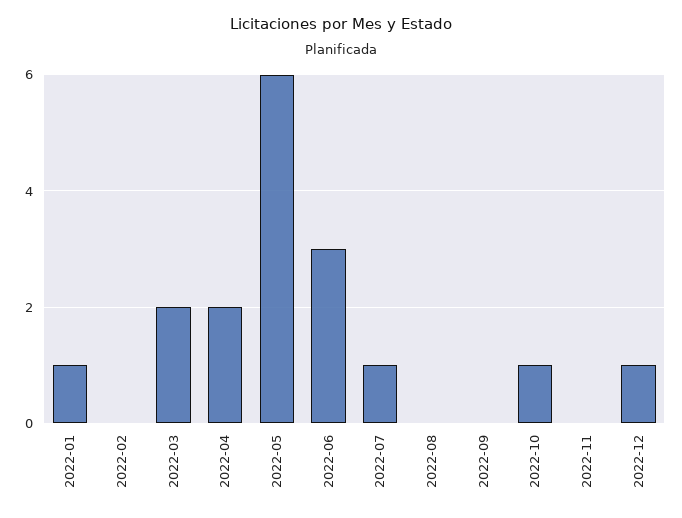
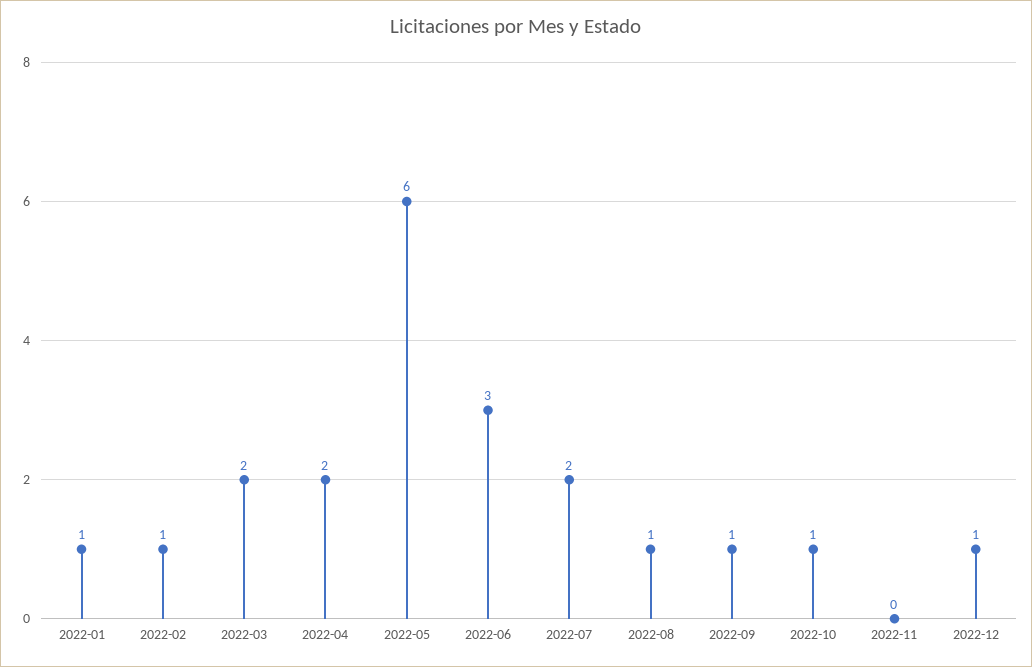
  {
    "2022-01": 1,
-   "2022-02": 0,
+   "2022-02": 1,
    "2022-03": 2,
    "2022-04": 2,
    "2022-05": 6,
    "2022-06": 3,
-   "2022-07": 1,
+   "2022-07": 2,
-   "2022-08": 0,
+   "2022-08": 1,
-   "2022-09": 0,
+   "2022-09": 1,
    "2022-10": 1,
    "2022-11": 0,
    "2022-12": 1
  }

